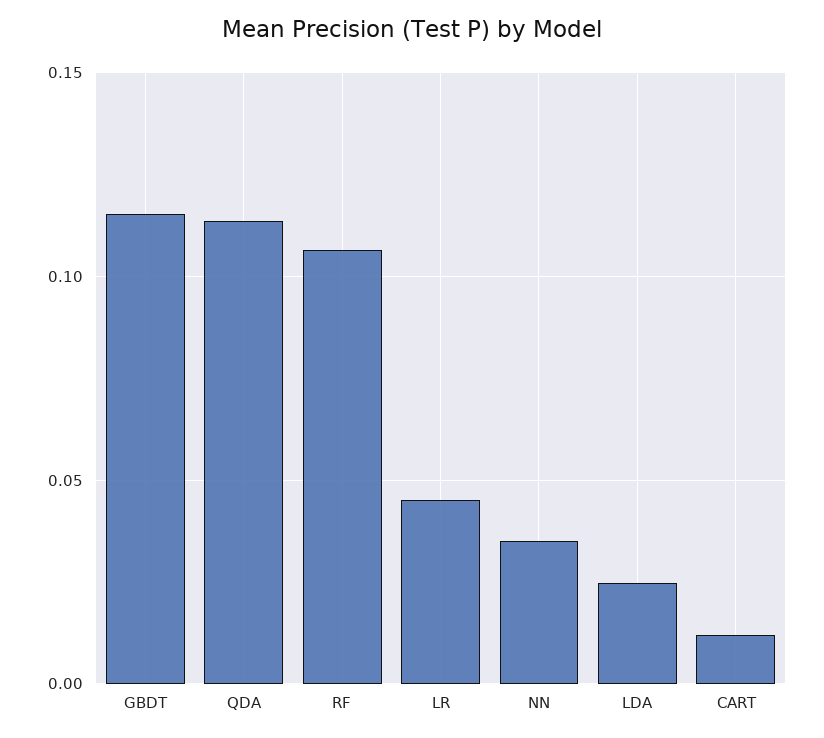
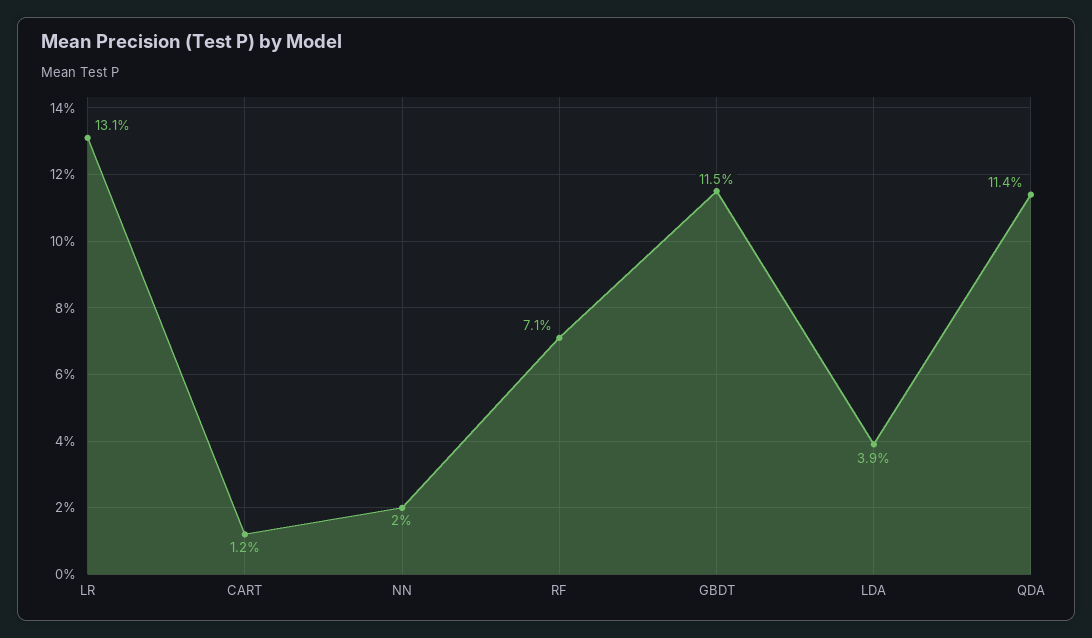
  {
    "GBDT": 0.115,
    "QDA": 0.114,
-   "RF": 0.105,
+   "RF": 0.071,
-   "LR": 0.045,
+   "LR": 0.131,
-   "NN": 0.035,
+   "NN": 0.02,
-   "LDA": 0.025,
+   "LDA": 0.039,
    "CART": 0.012
  }

